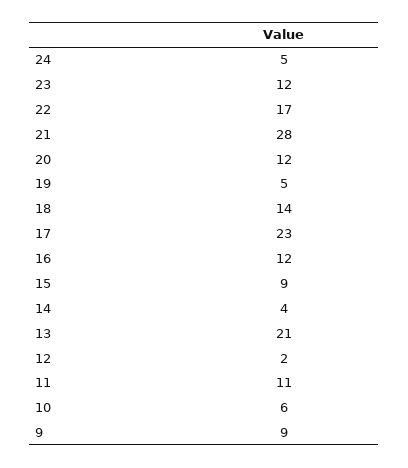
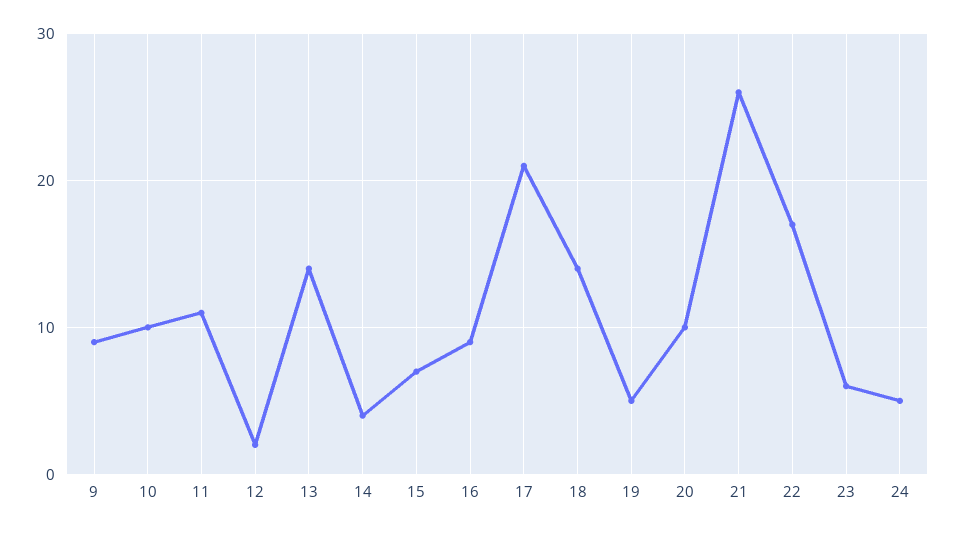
  {
    "24": 5,
-   "23": 12,
+   "23": 6,
    "22": 17,
-   "21": 28,
+   "21": 26,
-   "20": 12,
+   "20": 10,
    "19": 5,
    "18": 14,
-   "17": 23,
+   "17": 21,
-   "16": 12,
+   "16": 9,
-   "15": 9,
+   "15": 7,
    "14": 4,
-   "13": 21,
+   "13": 14,
    "12": 2,
    "11": 11,
-   "10": 6,
+   "10": 10,
    "9": 9
  }

